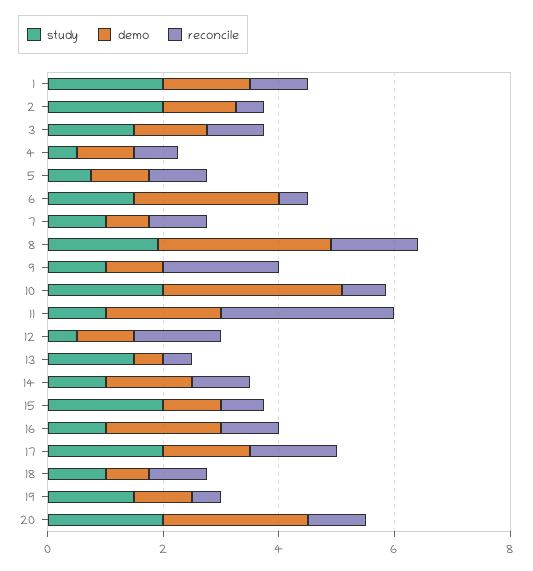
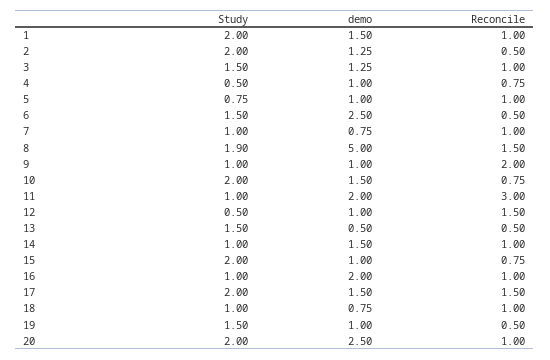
  {
    "study": {
      "1": 2,
      "2": 2,
      "3": 1.5,
      "4": 0.5,
      "5": 0.75,
      "6": 1.5,
      "7": 1,
      "8": 1.9,
      "9": 1,
      "10": 2,
      "11": 1,
      "12": 0.5,
      "13": 1.5,
      "14": 1,
      "15": 2,
      "16": 1,
      "17": 2,
      "18": 1,
      "19": 1.5,
      "20": 2
    },
    "demo": {
      "1": 1.5,
      "2": 1.25,
      "3": 1.25,
      "4": 1,
      "5": 1,
      "6": 2.5,
      "7": 0.75,
-     "8": 3,
+     "8": 5,
      "9": 1,
-     "10": 3,
+     "10": 1.5,
      "11": 2,
      "12": 1,
      "13": 0.5,
      "14": 1.5,
      "15": 1,
      "16": 2,
      "17": 1.5,
      "18": 0.75,
      "19": 1,
      "20": 2.5
    },
    "reconcile": {
      "1": 1,
      "2": 0.5,
      "3": 1,
      "4": 0.75,
      "5": 1,
      "6": 0.5,
      "7": 1,
      "8": 1.5,
      "9": 2,
      "10": 0.75,
      "11": 3,
      "12": 1.5,
      "13": 0.5,
      "14": 1,
      "15": 0.75,
      "16": 1,
      "17": 1.5,
      "18": 1,
      "19": 0.5,
      "20": 1
    }
  }

